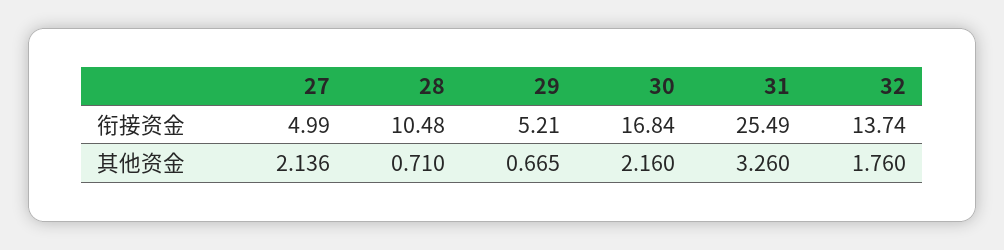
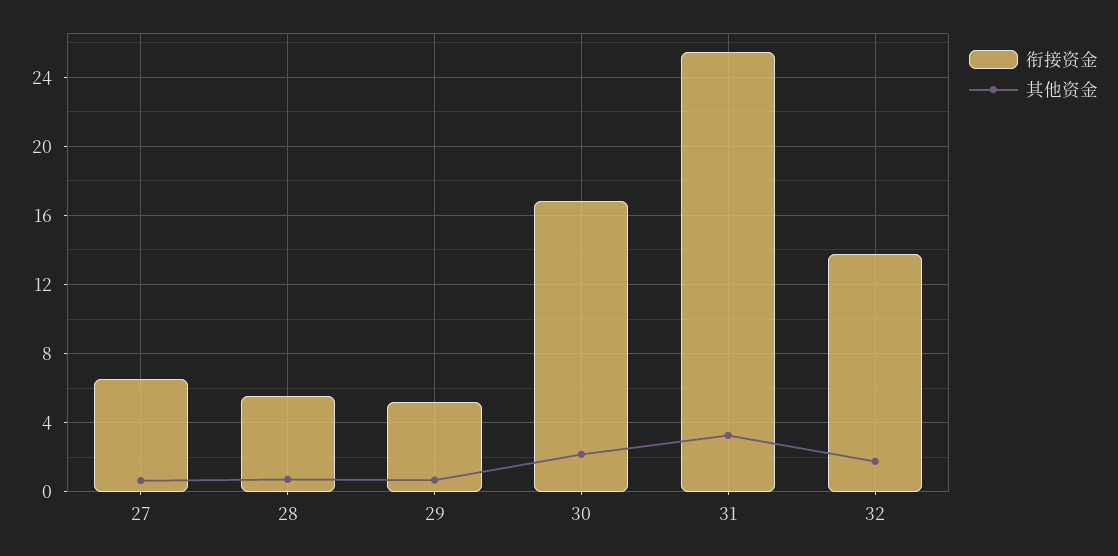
  {
    "衔接资金": {
-     "27": 4.99,
+     "27": 6.5,
-     "28": 10.48,
+     "28": 5.5,
      "29": 5.21,
      "30": 16.84,
      "31": 25.49,
      "32": 13.74
    },
    "其他资金": {
-     "27": 2.136,
+     "27": 0.5,
      "28": 0.71,
      "29": 0.665,
      "30": 2.16,
      "31": 3.26,
      "32": 1.76
    }
  }

